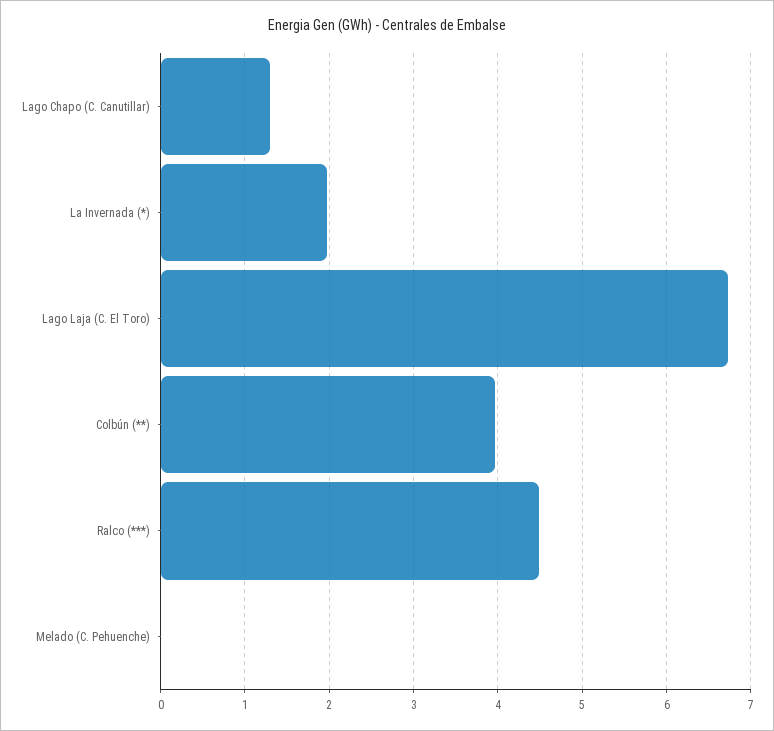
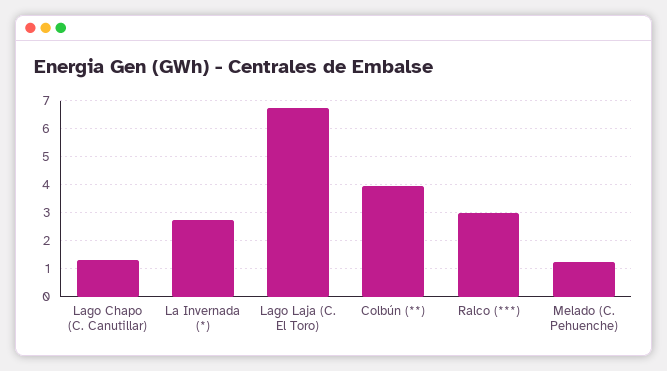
  {
    "Lago Chapo (C. Canutillar)": 1.3,
-   "La Invernada (*)": 2,
+   "La Invernada (*)": 2.75,
    "Lago Laja (C. El Toro)": 6.7,
    "Colbún (**)": 4,
-   "Ralco (***)": 4.5,
+   "Ralco (***)": 3,
-   "Melado (C. Pehuenche)": 0
+   "Melado (C. Pehuenche)": 1.25
  }

